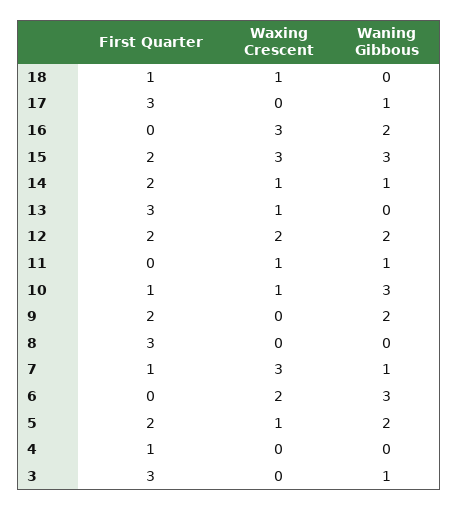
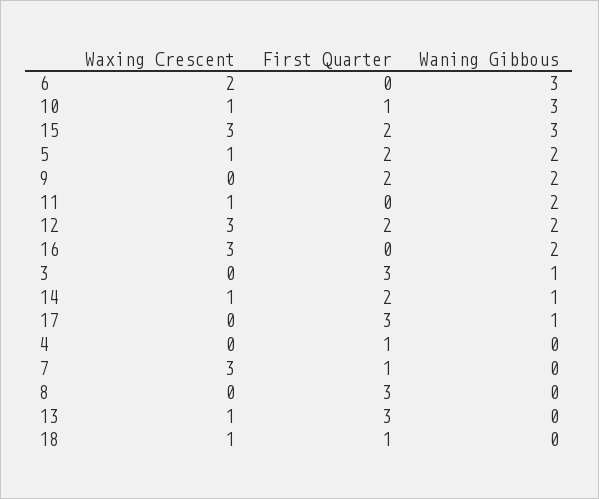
  {
    "First Quarter": {
      "18": 1,
      "17": 3,
      "16": 0,
      "15": 2,
      "14": 2,
      "13": 3,
      "12": 2,
      "11": 0,
      "10": 1,
      "9": 2,
      "8": 3,
      "7": 1,
      "6": 0,
      "5": 2,
      "4": 1,
      "3": 3
    },
    "Waxing Crescent": {
      "18": 1,
      "17": 0,
      "16": 3,
      "15": 3,
      "14": 1,
      "13": 1,
-     "12": 2,
+     "12": 3,
      "11": 1,
      "10": 1,
      "9": 0,
      "8": 0,
      "7": 3,
      "6": 2,
      "5": 1,
      "4": 0,
      "3": 0
    },
    "Waning Gibbous": {
      "18": 0,
      "17": 1,
      "16": 2,
      "15": 3,
      "14": 1,
      "13": 0,
      "12": 2,
-     "11": 1,
+     "11": 2,
      "10": 3,
      "9": 2,
      "8": 0,
-     "7": 1,
+     "7": 0,
      "6": 3,
      "5": 2,
      "4": 0,
      "3": 1
    }
  }

